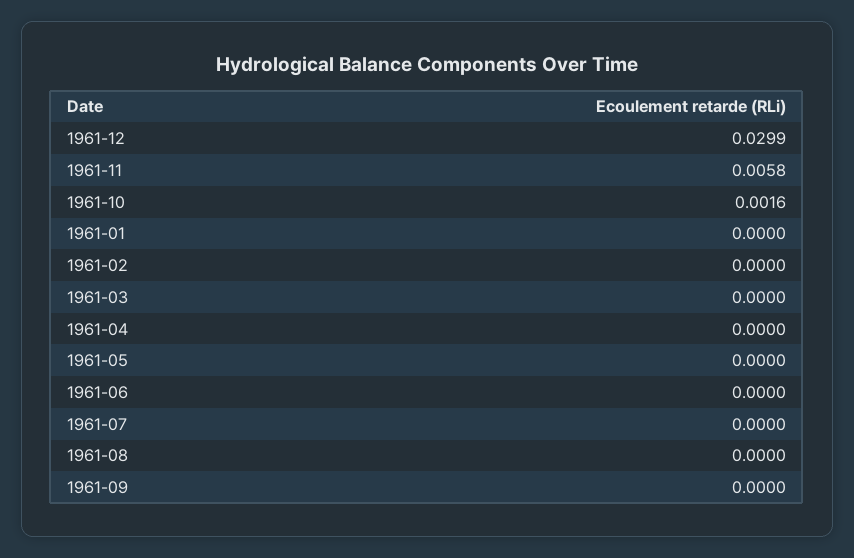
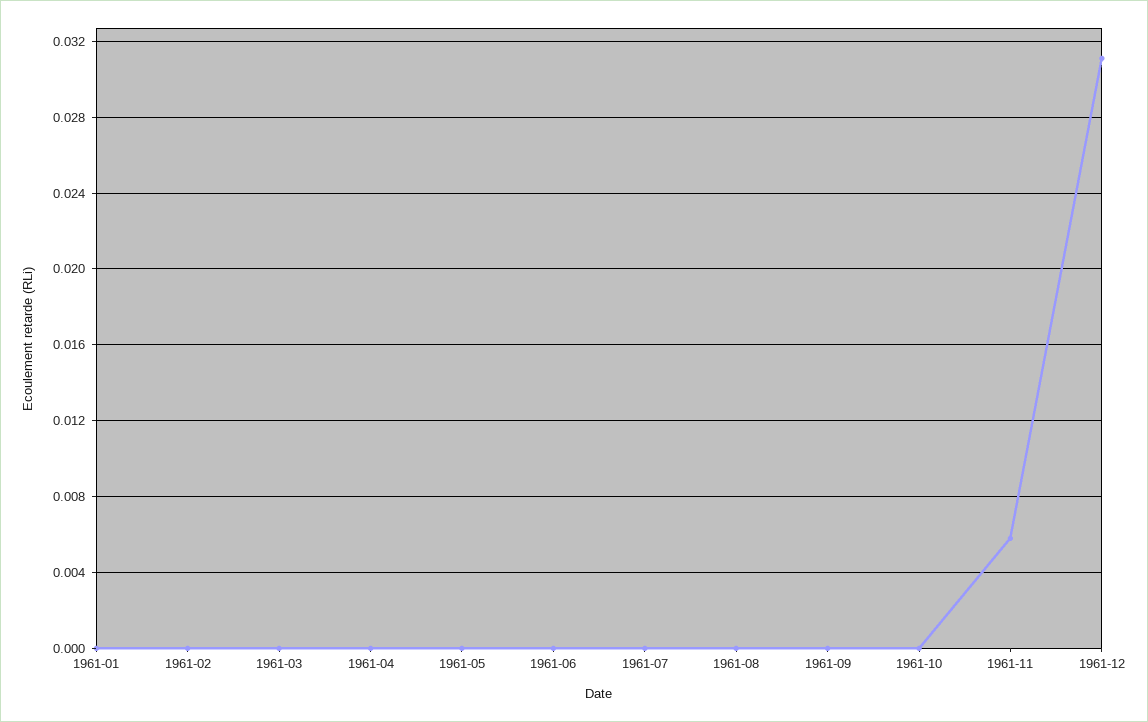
  {
-   "1961-12": 0.0299,
+   "1961-12": 0.031,
    "1961-11": 0.0058,
-   "1961-10": 0.0016,
+   "1961-10": 0,
    "1961-01": 0,
    "1961-02": 0,
    "1961-03": 0,
    "1961-04": 0,
    "1961-05": 0,
    "1961-06": 0,
    "1961-07": 0,
    "1961-08": 0,
    "1961-09": 0
  }

